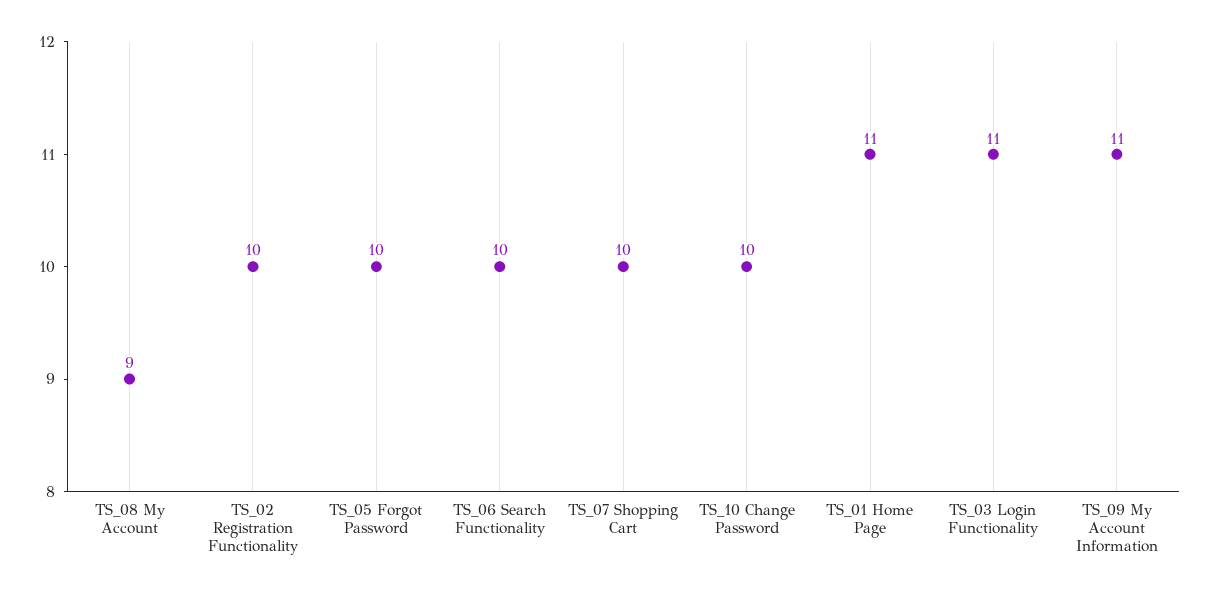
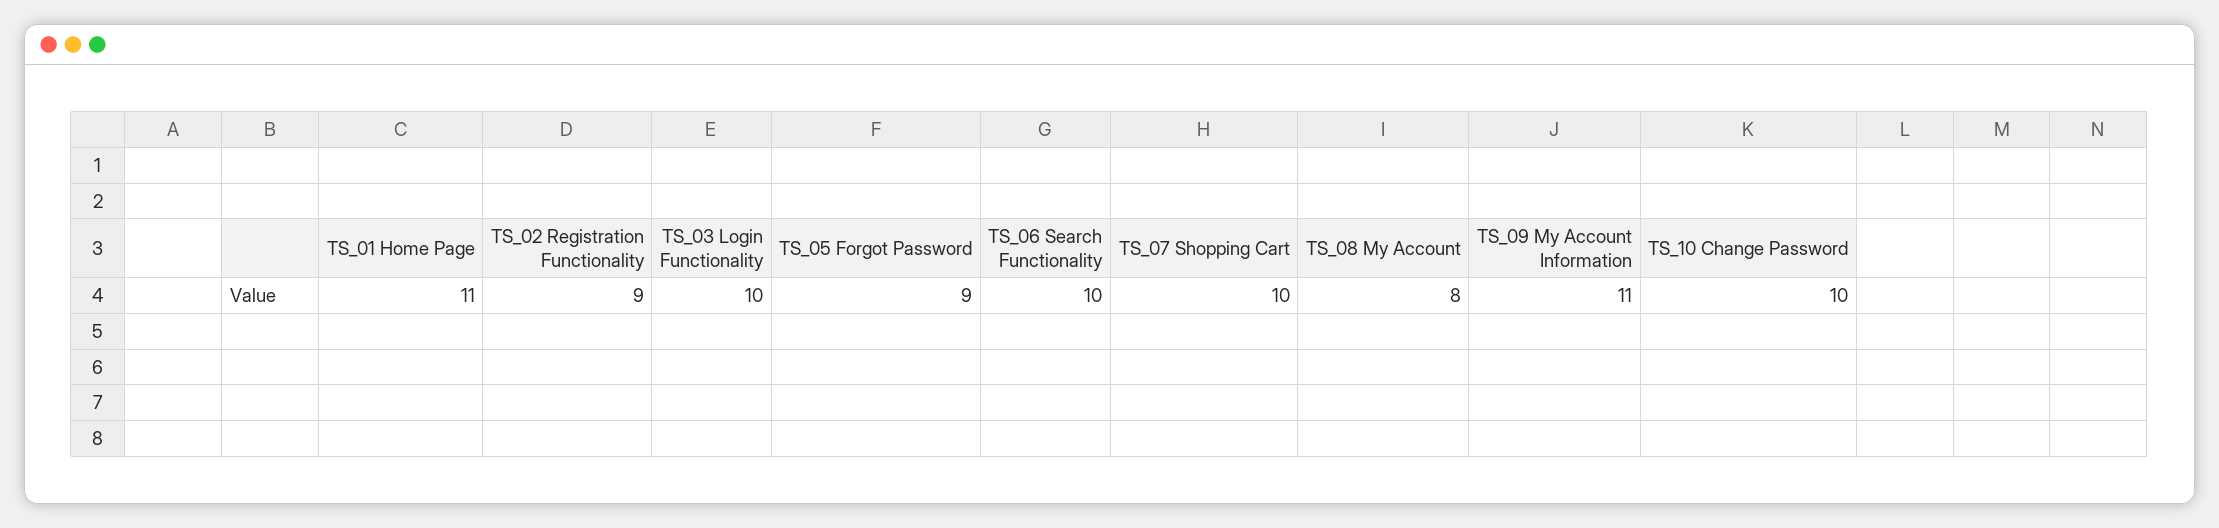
  {
-   "TS_08 My Account": 9,
+   "TS_08 My Account": 8,
-   "TS_02 Registration Functionality": 10,
+   "TS_02 Registration Functionality": 9,
-   "TS_05 Forgot Password": 10,
+   "TS_05 Forgot Password": 9,
    "TS_06 Search Functionality": 10,
    "TS_07 Shopping Cart": 10,
    "TS_10 Change Password": 10,
    "TS_01 Home Page": 11,
-   "TS_03 Login Functionality": 11,
+   "TS_03 Login Functionality": 10,
    "TS_09 My Account Information": 11
  }

